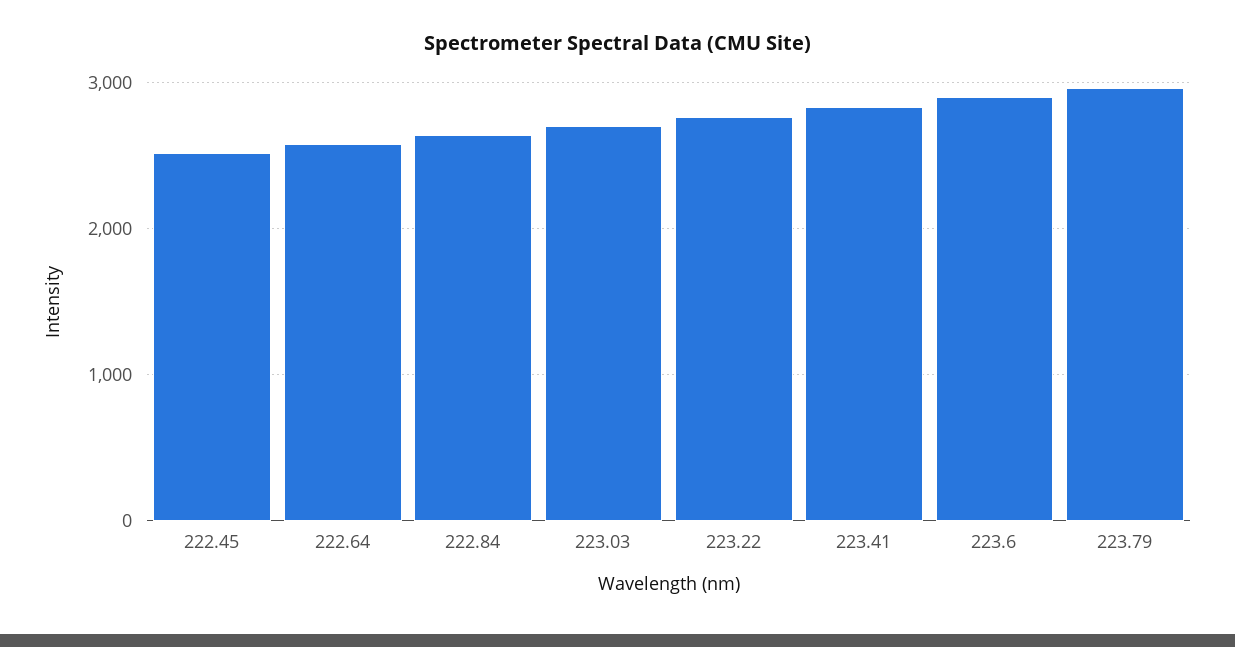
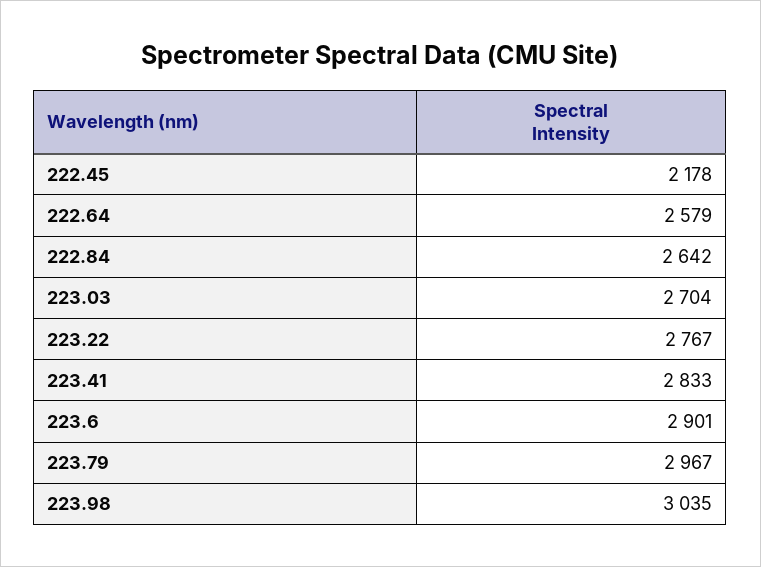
  {
-   "222.45": 2500,
+   "222.45": 2178,
    "222.64": 2579,
    "222.84": 2642,
    "223.03": 2704,
    "223.22": 2767,
    "223.41": 2833,
    "223.6": 2901,
-   "223.79": 2967
+   "223.79": 2967,
+   "223.98": 3035
  }

